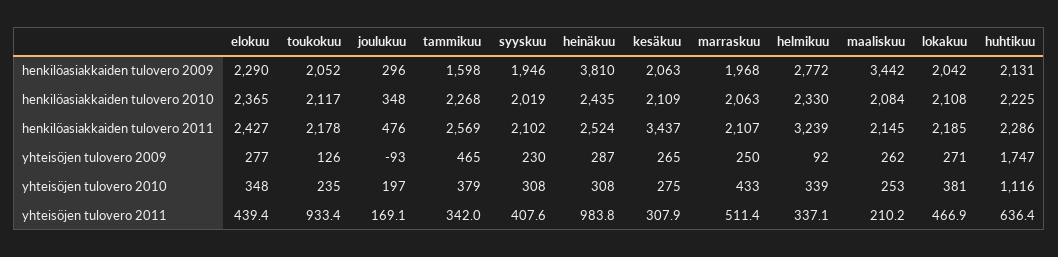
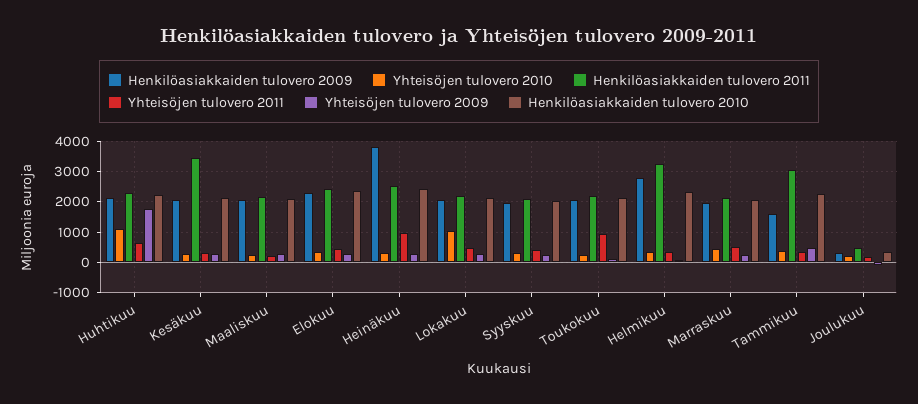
  {
    "henkilöasiakkaiden tulovero 2009": {
      "elokuu": 2290,
      "toukokuu": 2052,
      "joulukuu": 296,
      "tammikuu": 1598,
      "syyskuu": 1946,
      "heinäkuu": 3810,
      "kesäkuu": 2063,
      "marraskuu": 1968,
      "helmikuu": 2772,
-     "maaliskuu": 3442,
+     "maaliskuu": 2000,
      "lokakuu": 2042,
      "huhtikuu": 2131
    },
    "henkilöasiakkaiden tulovero 2010": {
      "elokuu": 2365,
      "toukokuu": 2117,
      "joulukuu": 348,
      "tammikuu": 2268,
      "syyskuu": 2019,
      "heinäkuu": 2435,
      "kesäkuu": 2109,
      "marraskuu": 2063,
      "helmikuu": 2330,
      "maaliskuu": 2084,
      "lokakuu": 2108,
      "huhtikuu": 2225
    },
    "henkilöasiakkaiden tulovero 2011": {
      "elokuu": 2427,
      "toukokuu": 2178,
      "joulukuu": 476,
-     "tammikuu": 2569,
+     "tammikuu": 3000,
      "syyskuu": 2102,
      "heinäkuu": 2524,
      "kesäkuu": 3437,
      "marraskuu": 2107,
      "helmikuu": 3239,
      "maaliskuu": 2145,
      "lokakuu": 2185,
      "huhtikuu": 2286
    },
    "yhteisöjen tulovero 2009": {
      "elokuu": 277,
      "toukokuu": 126,
      "joulukuu": -93,
      "tammikuu": 465,
      "syyskuu": 230,
      "heinäkuu": 287,
      "kesäkuu": 265,
      "marraskuu": 250,
      "helmikuu": 92,
      "maaliskuu": 262,
      "lokakuu": 271,
      "huhtikuu": 1747
    },
    "yhteisöjen tulovero 2010": {
      "elokuu": 348,
      "toukokuu": 235,
      "joulukuu": 197,
      "tammikuu": 379,
      "syyskuu": 308,
      "heinäkuu": 308,
      "kesäkuu": 275,
      "marraskuu": 433,
      "helmikuu": 339,
      "maaliskuu": 253,
-     "lokakuu": 381,
+     "lokakuu": 1000,
      "huhtikuu": 1116
    },
    "yhteisöjen tulovero 2011": {
      "elokuu": 439.4,
      "toukokuu": 933.4,
      "joulukuu": 169.1,
      "tammikuu": 342,
      "syyskuu": 407.6,
      "heinäkuu": 983.8,
      "kesäkuu": 307.9,
      "marraskuu": 511.4,
      "helmikuu": 337.1,
      "maaliskuu": 210.2,
      "lokakuu": 466.9,
      "huhtikuu": 636.4
    }
  }

